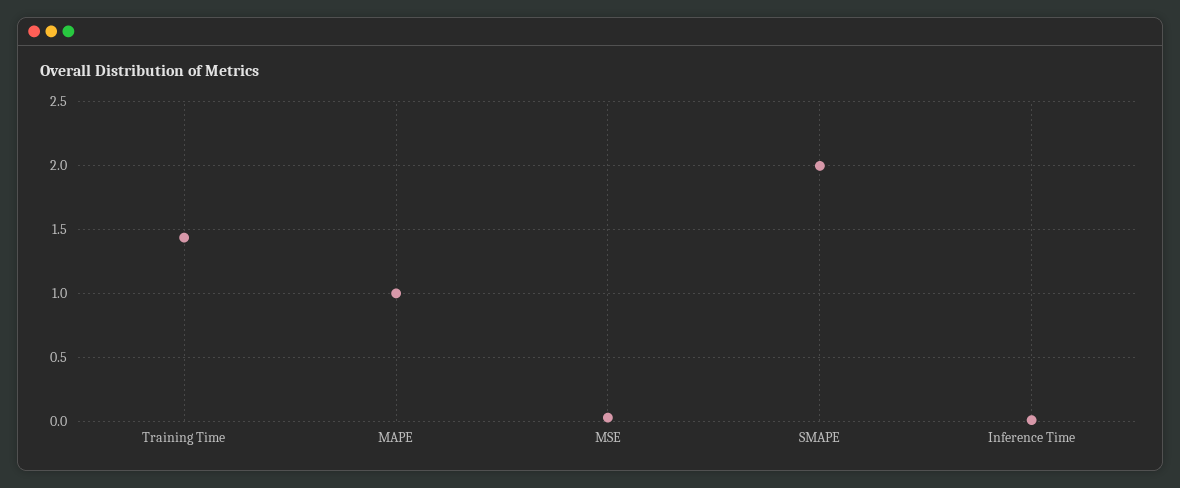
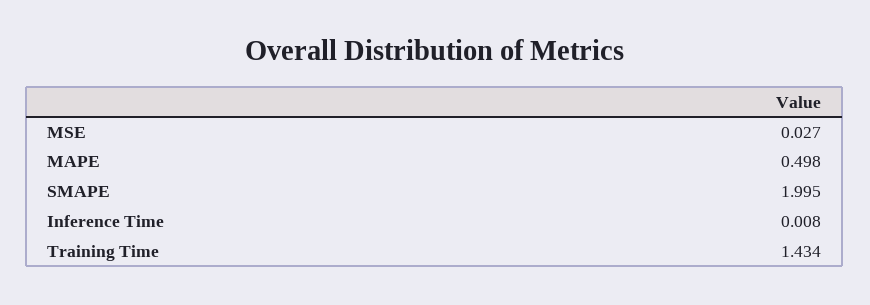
  {
    "Training Time": 1.434,
-   "MAPE": 1,
+   "MAPE": 0.498,
    "MSE": 0.027,
    "SMAPE": 1.995,
    "Inference Time": 0.008
  }

